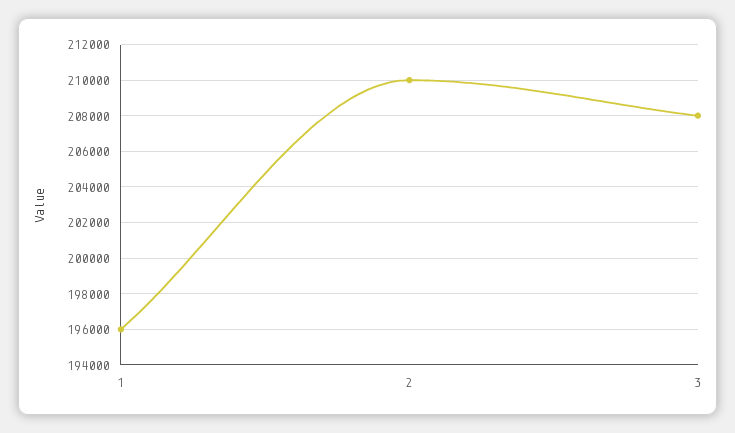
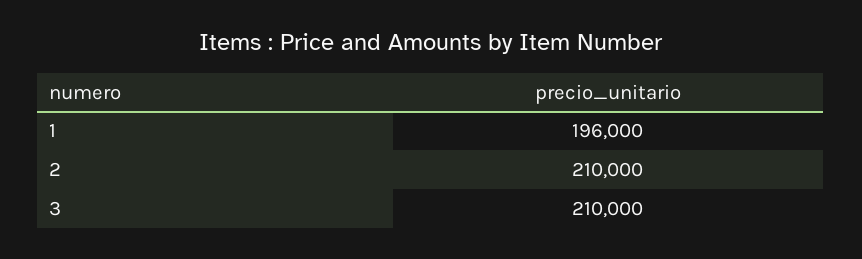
  {
    "1": 196000,
    "2": 210000,
-   "3": 208000
+   "3": 210000
  }

